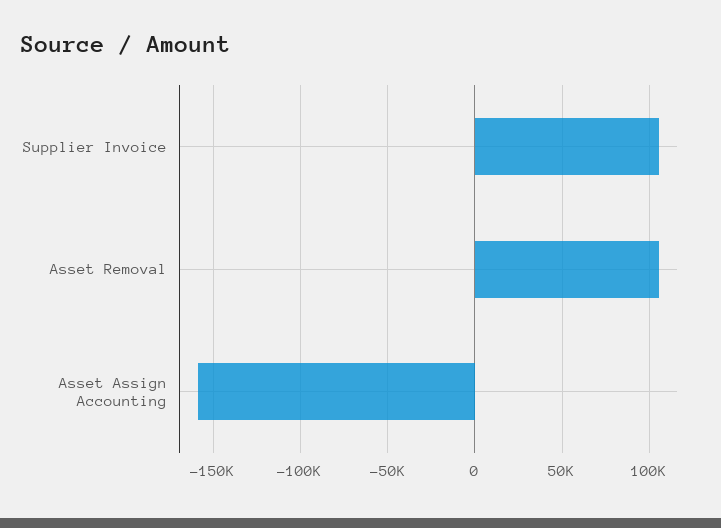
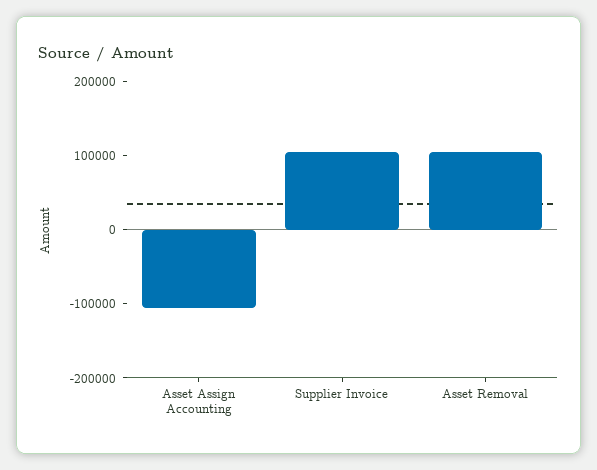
  {
    "Supplier Invoice": 105000,
    "Asset Removal": 105000,
-   "Asset Assign Accounting": -160000
+   "Asset Assign Accounting": -100000
  }

